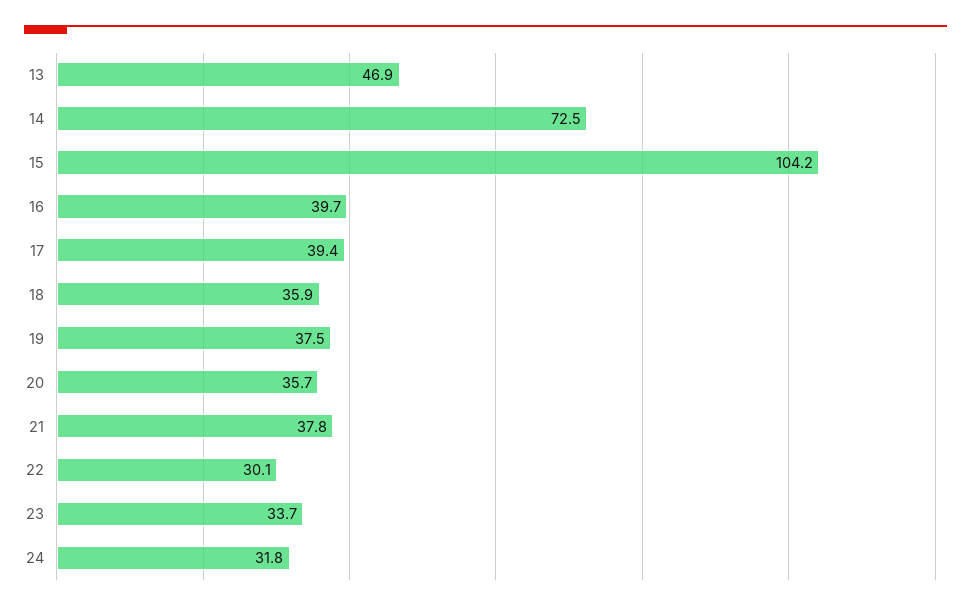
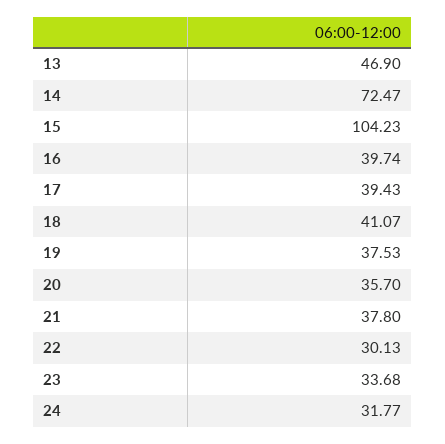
  {
    "13": 46.9,
    "14": 72.47,
    "15": 104.23,
    "16": 39.74,
    "17": 39.43,
-   "18": 35.9,
+   "18": 41.07,
    "19": 37.53,
    "20": 35.7,
    "21": 37.8,
    "22": 30.13,
    "23": 33.68,
    "24": 31.77
  }

